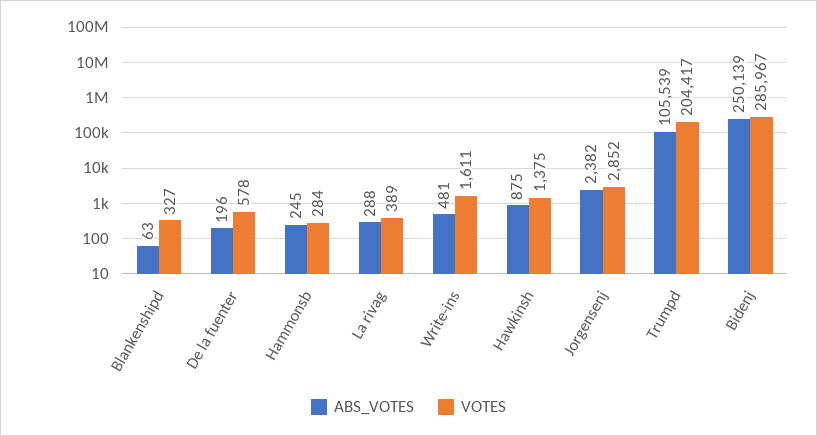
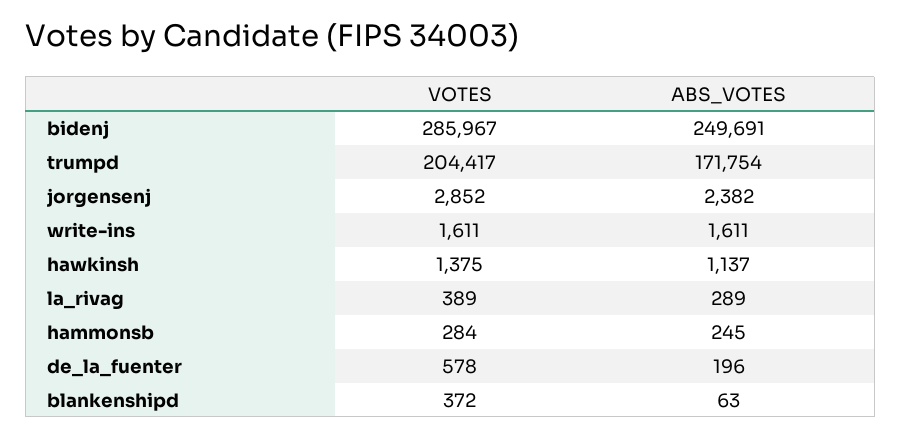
  {
    "ABS_VOTES": {
      "Blankenshipd": 63,
      "De la fuenter": 196,
      "Hammonsb": 245,
-     "La rivag": 288,
+     "La rivag": 289,
-     "Write-ins": 481,
+     "Write-ins": 1611,
-     "Hawkinsh": 875,
+     "Hawkinsh": 1137,
      "Jorgensenj": 2382,
-     "Trumpd": 105539,
+     "Trumpd": 171754,
-     "Bidenj": 250139
+     "Bidenj": 249691
    },
    "VOTES": {
-     "Blankenshipd": 327,
+     "Blankenshipd": 372,
      "De la fuenter": 578,
      "Hammonsb": 284,
      "La rivag": 389,
      "Write-ins": 1611,
      "Hawkinsh": 1375,
      "Jorgensenj": 2852,
      "Trumpd": 204417,
      "Bidenj": 285967
    }
  }

